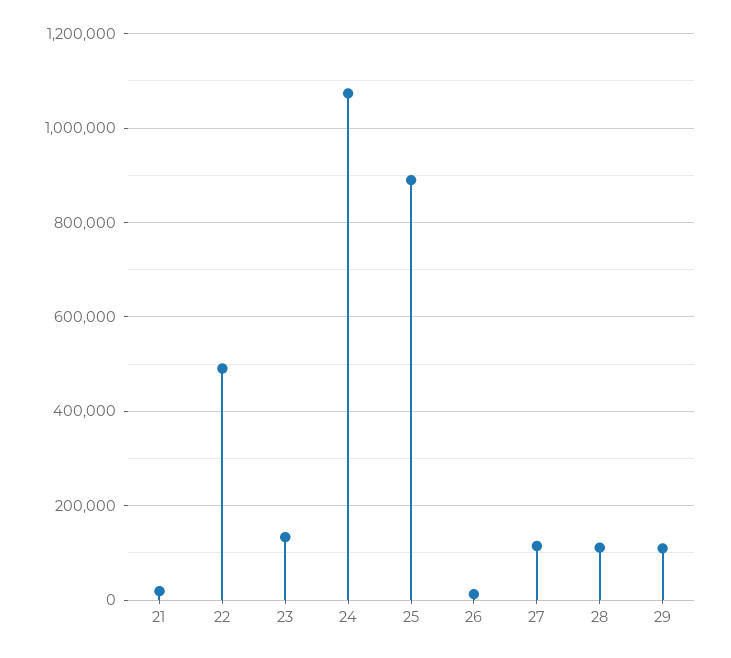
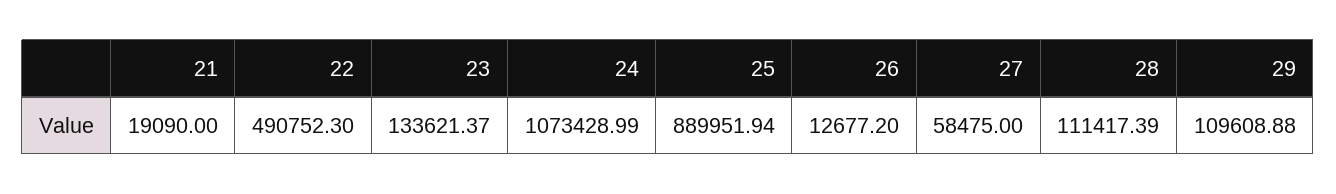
  {
    "21": 19090,
    "22": 490752.3,
    "23": 133621.37,
    "24": 1073428.99,
    "25": 889951.94,
    "26": 12677.2,
-   "27": 120000,
+   "27": 58475,
    "28": 111417.39,
    "29": 109608.88
  }

